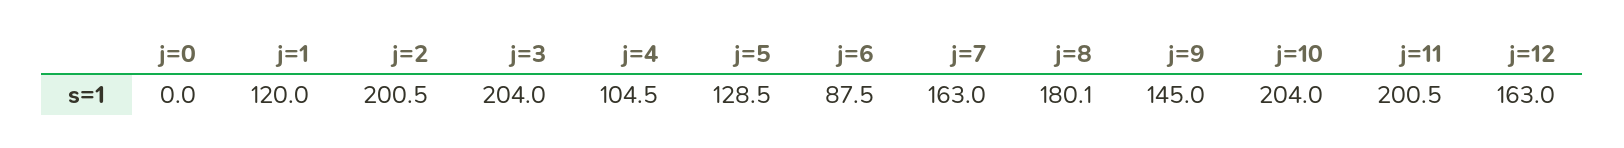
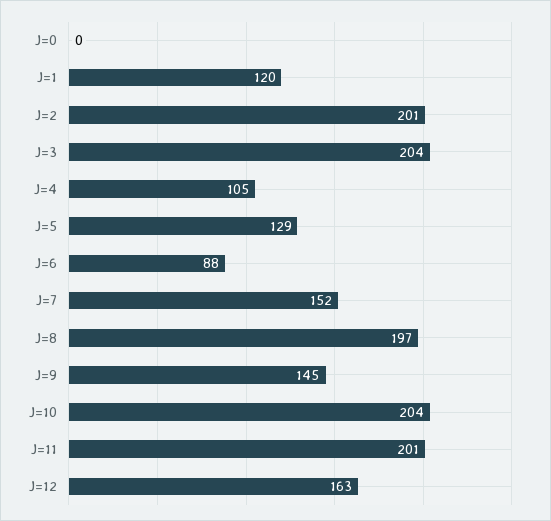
  {
    "j=0": 0,
    "j=1": 120,
    "j=2": 200.5,
    "j=3": 204,
    "j=4": 104.5,
    "j=5": 128.5,
    "j=6": 87.5,
-   "j=7": 163,
+   "j=7": 152,
-   "j=8": 180.1,
+   "j=8": 197,
    "j=9": 145,
    "j=10": 204,
    "j=11": 200.5,
    "j=12": 163
  }

